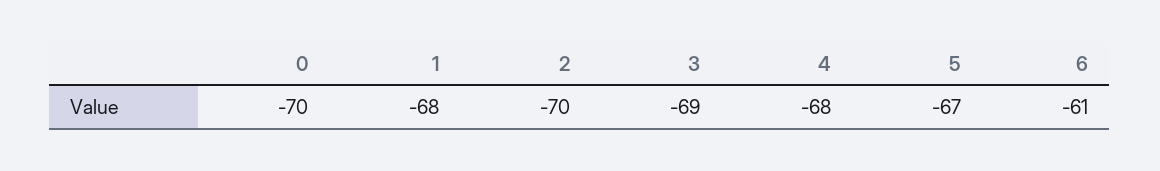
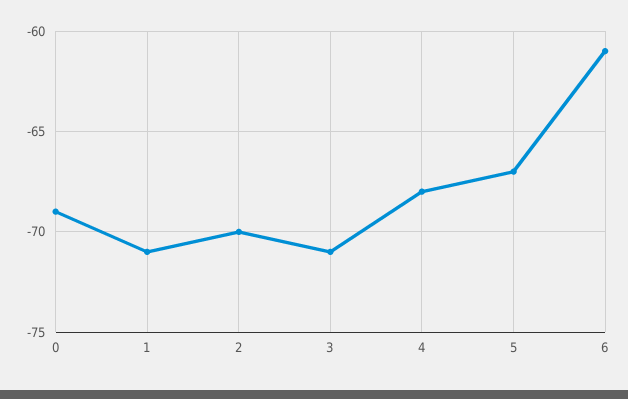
  {
-   "0": -70,
+   "0": -69,
-   "1": -68,
+   "1": -71,
    "2": -70,
-   "3": -69,
+   "3": -71,
    "4": -68,
    "5": -67,
    "6": -61
  }

